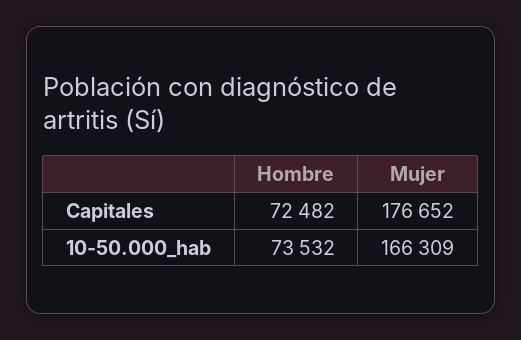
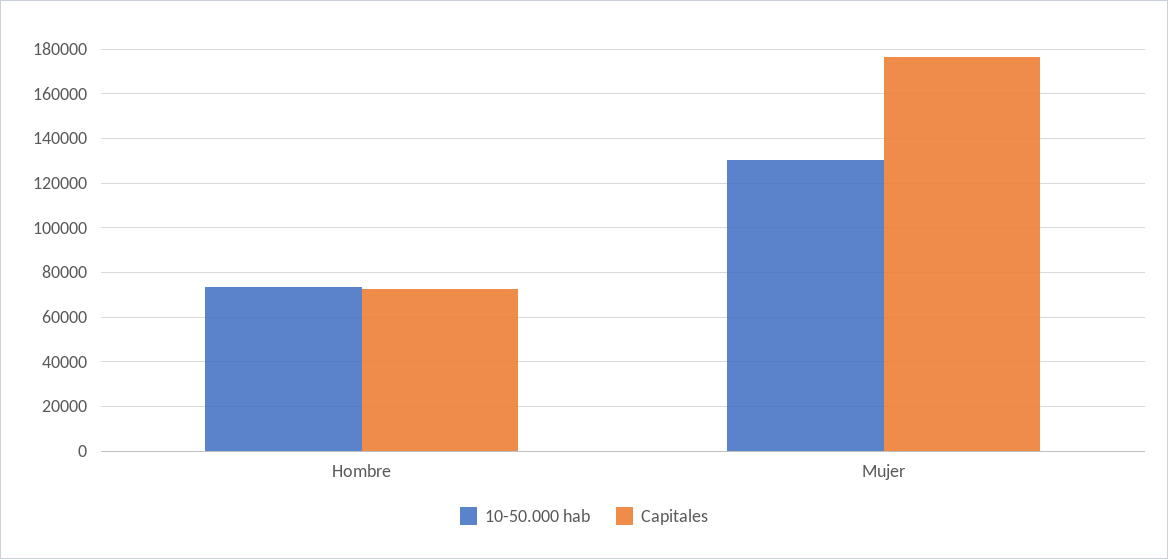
  {
    "Capitales": {
      "Hombre": 72482,
      "Mujer": 176652
    },
    "10-50.000_hab": {
      "Hombre": 73532,
-     "Mujer": 166309
+     "Mujer": 130000
    }
  }

